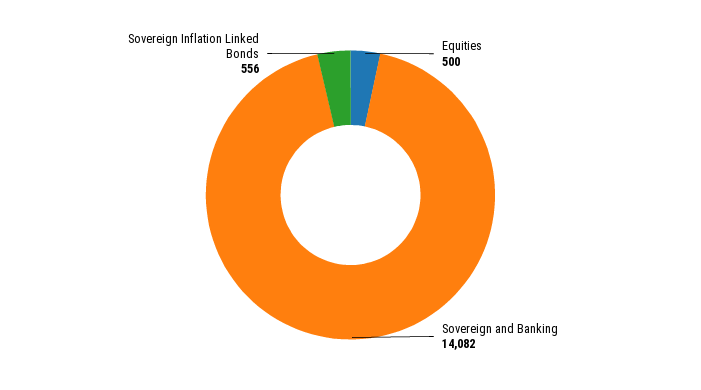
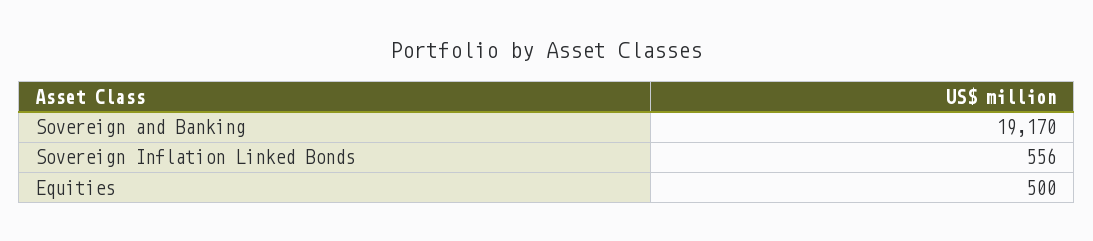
  {
    "Equities": 500,
-   "Sovereign and Banking": 14082,
+   "Sovereign and Banking": 19170,
    "Sovereign Inflation Linked Bonds": 556
  }

